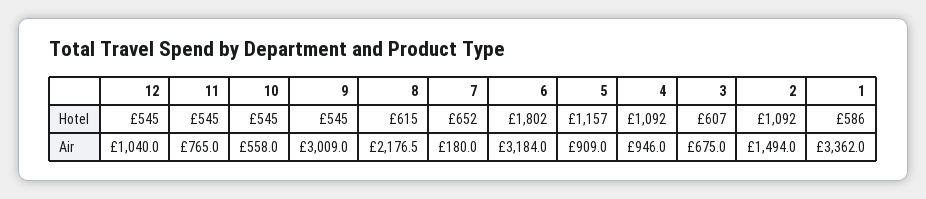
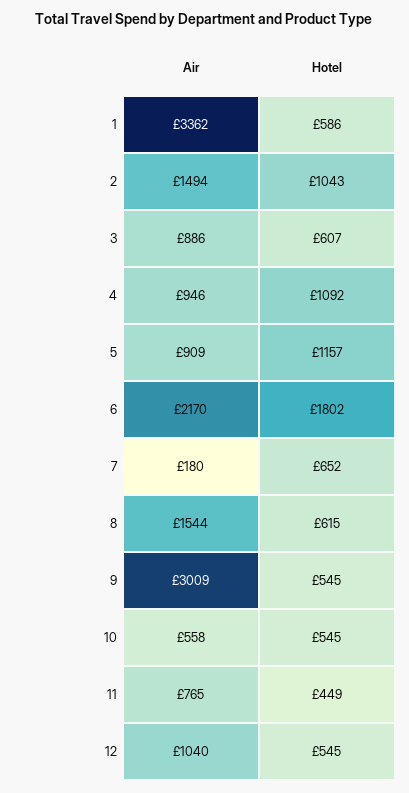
  {
    "12": {
      "Hotel": 545,
      "Air": 1040
    },
    "11": {
-     "Hotel": 545,
+     "Hotel": 449,
      "Air": 765
    },
    "10": {
      "Hotel": 545,
      "Air": 558
    },
    "9": {
      "Hotel": 545,
      "Air": 3009
    },
    "8": {
      "Hotel": 615,
-     "Air": 2176.5
+     "Air": 1544
    },
    "7": {
      "Hotel": 652,
      "Air": 180
    },
    "6": {
      "Hotel": 1802,
-     "Air": 3184
+     "Air": 2170
    },
    "5": {
      "Hotel": 1157,
      "Air": 909
    },
    "4": {
      "Hotel": 1092,
      "Air": 946
    },
    "3": {
      "Hotel": 607,
-     "Air": 675
+     "Air": 886
    },
    "2": {
-     "Hotel": 1092,
+     "Hotel": 1043,
      "Air": 1494
    },
    "1": {
      "Hotel": 586,
      "Air": 3362
    }
  }

